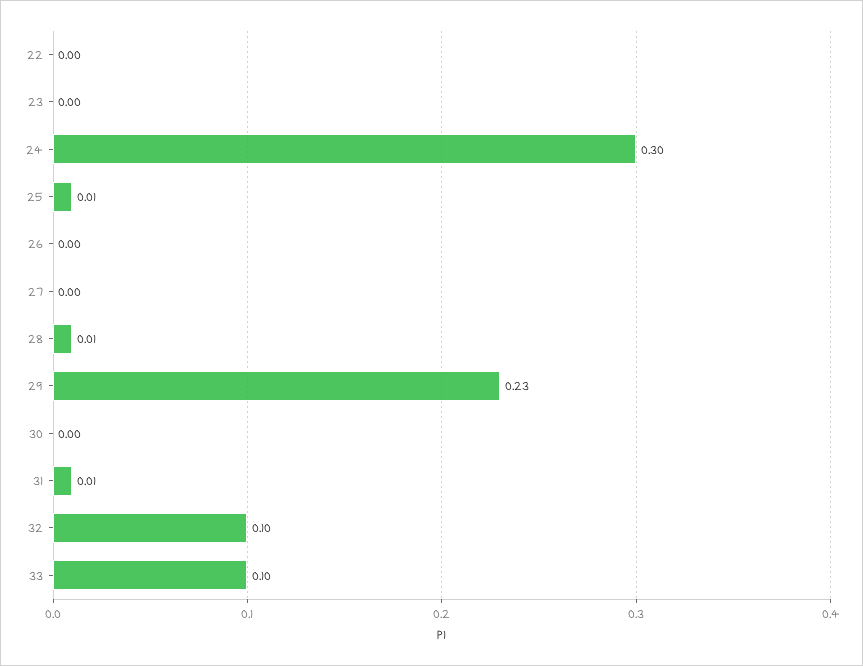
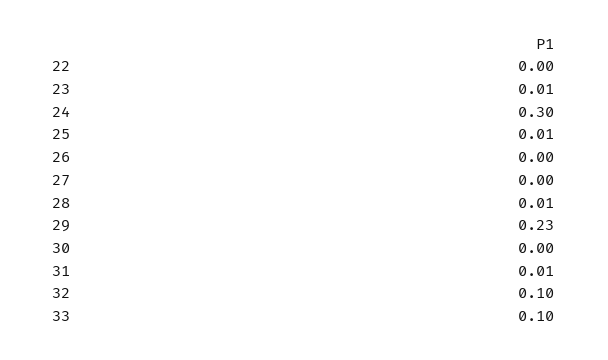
  {
    "22": 0,
-   "23": 0,
+   "23": 0.01,
    "24": 0.3,
    "25": 0.01,
    "26": 0,
    "27": 0,
    "28": 0.01,
    "29": 0.23,
    "30": 0,
    "31": 0.01,
    "32": 0.1,
    "33": 0.1
  }

